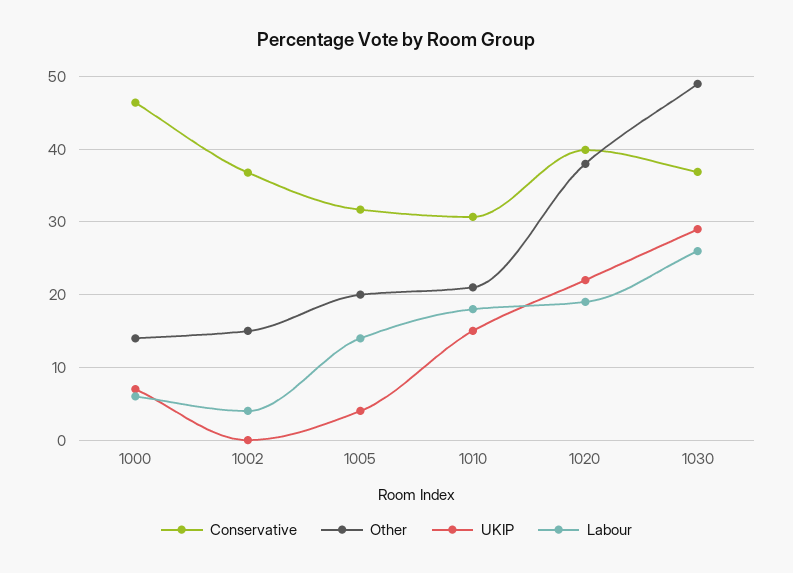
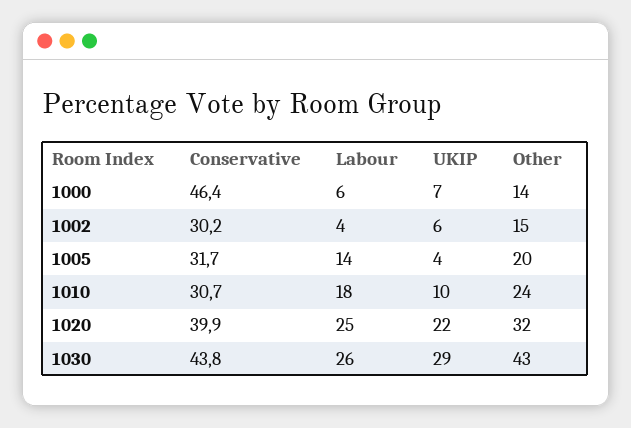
  {
    "Conservative": {
      "1000": 46.4,
-     "1002": 37,
+     "1002": 30.2,
      "1005": 31.7,
      "1010": 30.7,
      "1020": 39.9,
-     "1030": 37
+     "1030": 43.8
    },
    "Other": {
      "1000": 14,
      "1002": 15,
      "1005": 20,
-     "1010": 21,
+     "1010": 24,
-     "1020": 38,
+     "1020": 32,
-     "1030": 49
+     "1030": 43
    },
    "UKIP": {
      "1000": 7,
-     "1002": 0,
+     "1002": 6,
      "1005": 4,
-     "1010": 15,
+     "1010": 10,
      "1020": 22,
      "1030": 29
    },
    "Labour": {
      "1000": 6,
      "1002": 4,
      "1005": 14,
      "1010": 18,
-     "1020": 19,
+     "1020": 25,
      "1030": 26
    }
  }

